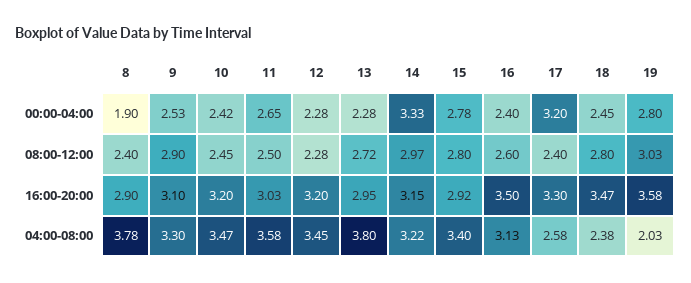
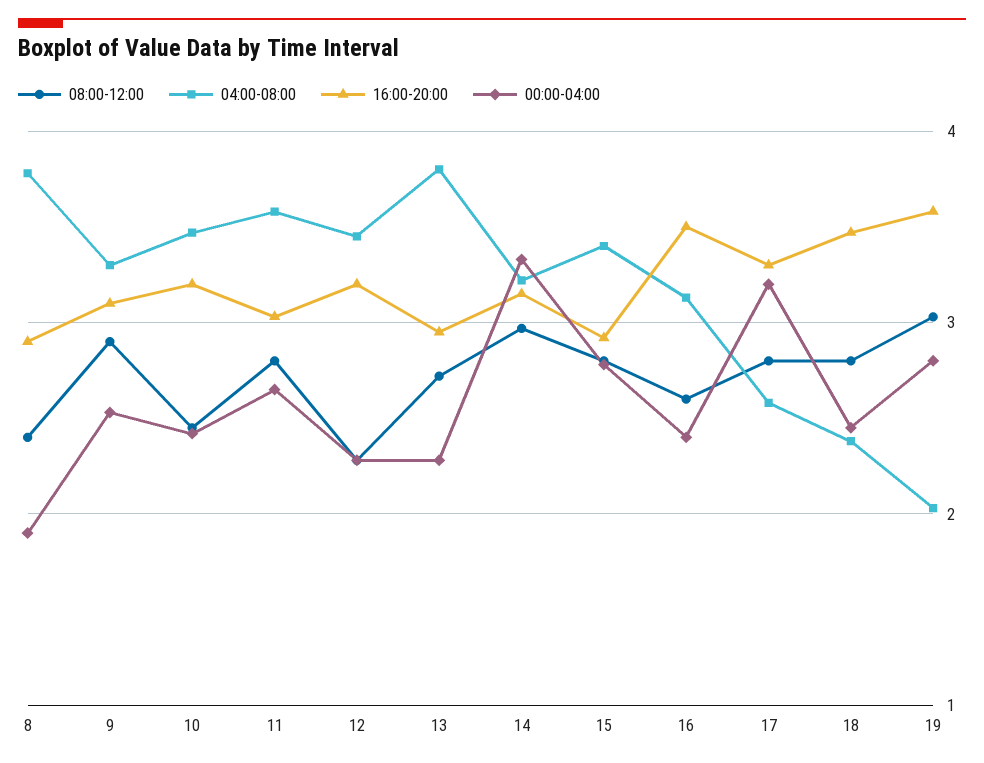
  {
    "00:00-04:00": {
      "8": 1.9,
      "9": 2.53,
      "10": 2.42,
      "11": 2.65,
      "12": 2.28,
      "13": 2.28,
      "14": 3.33,
      "15": 2.78,
      "16": 2.4,
      "17": 3.2,
      "18": 2.45,
      "19": 2.8
    },
    "08:00-12:00": {
      "8": 2.4,
      "9": 2.9,
      "10": 2.45,
-     "11": 2.5,
+     "11": 2.8,
      "12": 2.28,
      "13": 2.72,
      "14": 2.97,
      "15": 2.8,
      "16": 2.6,
-     "17": 2.4,
+     "17": 2.8,
      "18": 2.8,
      "19": 3.03
    },
    "16:00-20:00": {
      "8": 2.9,
      "9": 3.1,
      "10": 3.2,
      "11": 3.03,
      "12": 3.2,
      "13": 2.95,
      "14": 3.15,
      "15": 2.92,
      "16": 3.5,
      "17": 3.3,
      "18": 3.47,
      "19": 3.58
    },
    "04:00-08:00": {
      "8": 3.78,
      "9": 3.3,
      "10": 3.47,
      "11": 3.58,
      "12": 3.45,
      "13": 3.8,
      "14": 3.22,
      "15": 3.4,
      "16": 3.13,
      "17": 2.58,
      "18": 2.38,
      "19": 2.03
    }
  }

